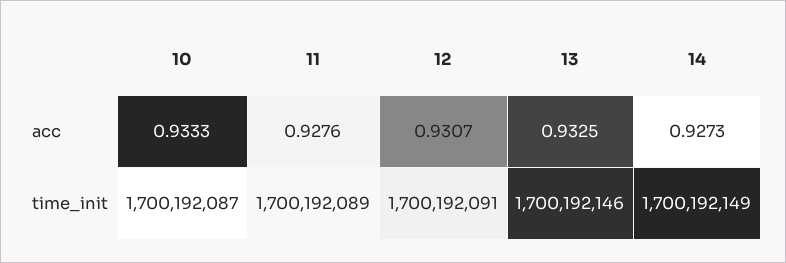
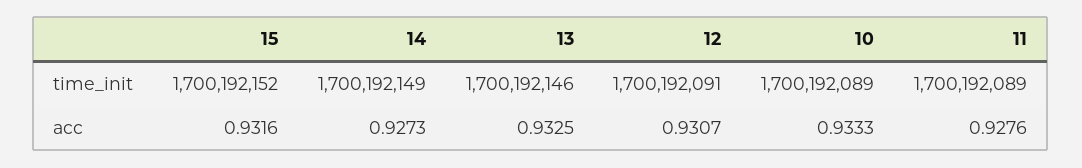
  {
    "10": {
      "acc": 0.9333,
-     "time_init": 1700192087
+     "time_init": 1700192089
    },
    "11": {
      "acc": 0.9276,
      "time_init": 1700192089
    },
    "12": {
      "acc": 0.9307,
      "time_init": 1700192091
    },
    "13": {
      "acc": 0.9325,
      "time_init": 1700192146
    },
    "14": {
      "acc": 0.9273,
      "time_init": 1700192149
-   }
+   },
+   "15": {
+     "time_init": 1700192152,
+     "acc": 0.9316
+   }
  }

